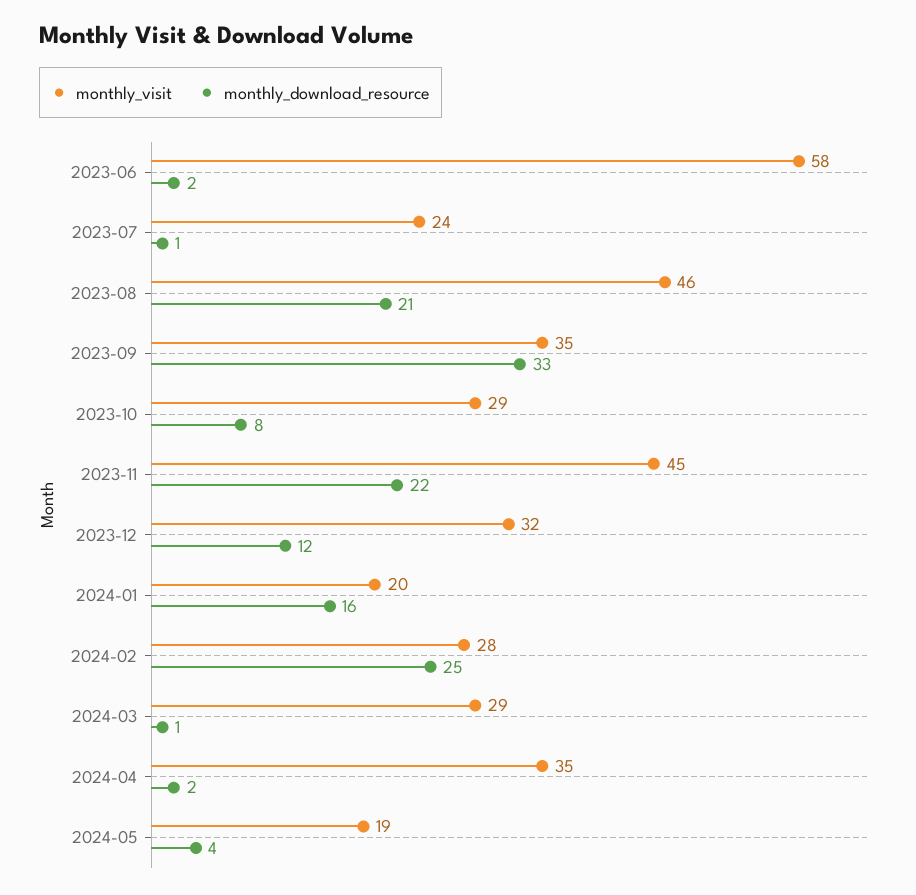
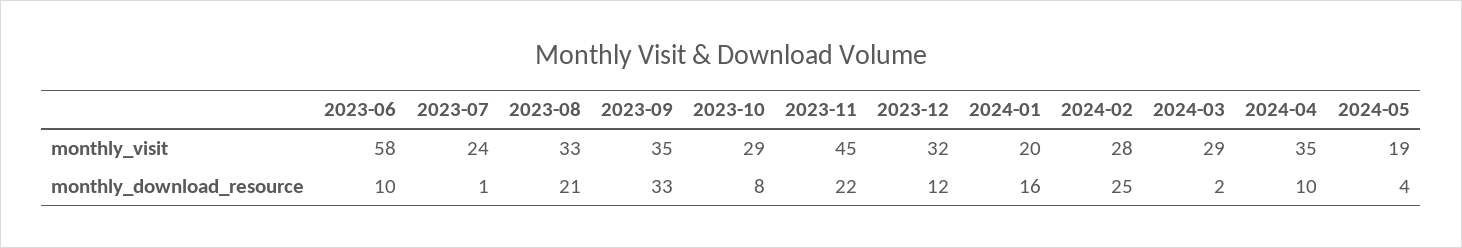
  {
    "monthly_visit": {
      "2023-06": 58,
      "2023-07": 24,
-     "2023-08": 46,
+     "2023-08": 33,
      "2023-09": 35,
      "2023-10": 29,
      "2023-11": 45,
      "2023-12": 32,
      "2024-01": 20,
      "2024-02": 28,
      "2024-03": 29,
      "2024-04": 35,
      "2024-05": 19
    },
    "monthly_download_resource": {
-     "2023-06": 2,
+     "2023-06": 10,
      "2023-07": 1,
      "2023-08": 21,
      "2023-09": 33,
      "2023-10": 8,
      "2023-11": 22,
      "2023-12": 12,
      "2024-01": 16,
      "2024-02": 25,
-     "2024-03": 1,
+     "2024-03": 2,
-     "2024-04": 2,
+     "2024-04": 10,
      "2024-05": 4
    }
  }

